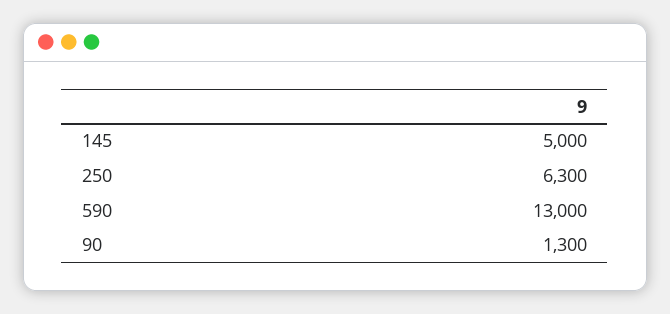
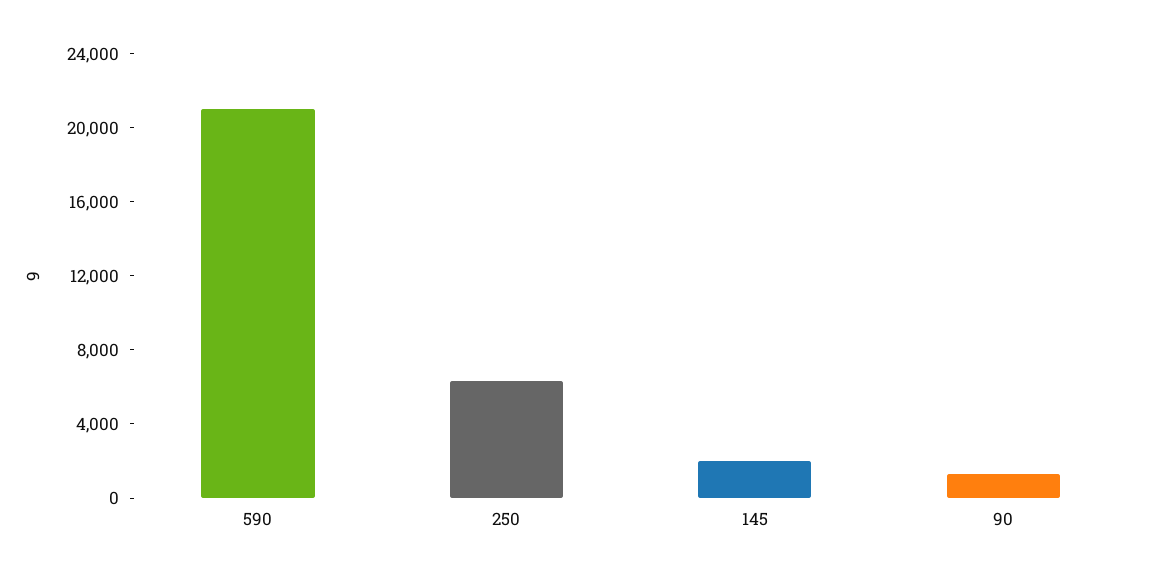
  {
-   "145": 5000,
+   "145": 2000,
    "250": 6300,
-   "590": 13000,
+   "590": 21000,
    "90": 1300
  }

